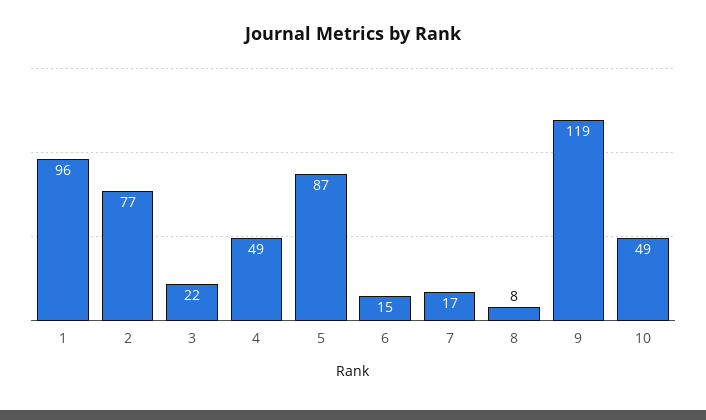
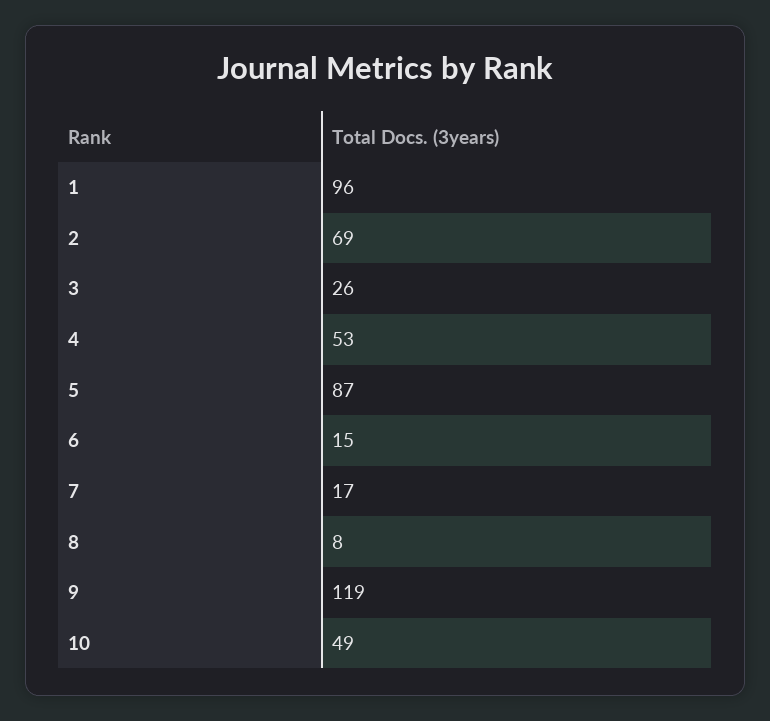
  {
    "1": 96,
-   "2": 77,
+   "2": 69,
-   "3": 22,
+   "3": 26,
-   "4": 49,
+   "4": 53,
    "5": 87,
    "6": 15,
    "7": 17,
    "8": 8,
    "9": 119,
    "10": 49
  }

